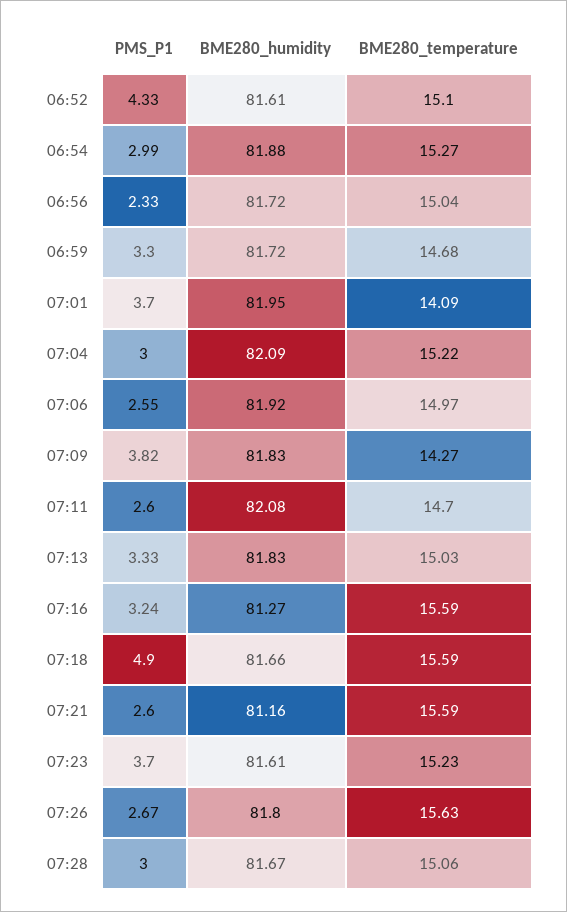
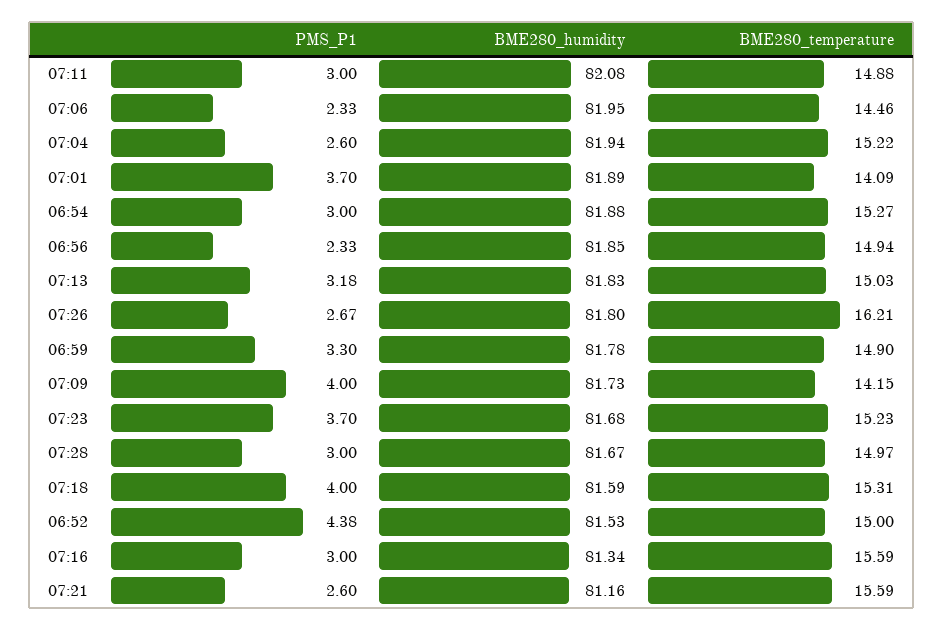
  {
    "PMS_P1": {
-     "06:52": 4.33,
+     "06:52": 4.38,
-     "06:54": 2.99,
+     "06:54": 3,
      "06:56": 2.33,
      "06:59": 3.3,
      "07:01": 3.7,
-     "07:04": 3,
+     "07:04": 2.6,
-     "07:06": 2.55,
+     "07:06": 2.33,
-     "07:09": 3.82,
+     "07:09": 4,
-     "07:11": 2.6,
+     "07:11": 3,
-     "07:13": 3.33,
+     "07:13": 3.18,
-     "07:16": 3.24,
+     "07:16": 3,
-     "07:18": 4.9,
+     "07:18": 4,
      "07:21": 2.6,
      "07:23": 3.7,
      "07:26": 2.67,
      "07:28": 3
    },
    "BME280_humidity": {
-     "06:52": 81.61,
+     "06:52": 81.53,
      "06:54": 81.88,
-     "06:56": 81.72,
+     "06:56": 81.85,
-     "06:59": 81.72,
+     "06:59": 81.78,
-     "07:01": 81.95,
+     "07:01": 81.89,
-     "07:04": 82.09,
+     "07:04": 81.94,
-     "07:06": 81.92,
+     "07:06": 81.95,
-     "07:09": 81.83,
+     "07:09": 81.73,
      "07:11": 82.08,
      "07:13": 81.83,
-     "07:16": 81.27,
+     "07:16": 81.34,
-     "07:18": 81.66,
+     "07:18": 81.59,
      "07:21": 81.16,
-     "07:23": 81.61,
+     "07:23": 81.68,
      "07:26": 81.8,
      "07:28": 81.67
    },
    "BME280_temperature": {
-     "06:52": 15.1,
+     "06:52": 15,
      "06:54": 15.27,
-     "06:56": 15.04,
+     "06:56": 14.94,
-     "06:59": 14.68,
+     "06:59": 14.9,
      "07:01": 14.09,
      "07:04": 15.22,
-     "07:06": 14.97,
+     "07:06": 14.46,
-     "07:09": 14.27,
+     "07:09": 14.15,
-     "07:11": 14.7,
+     "07:11": 14.88,
      "07:13": 15.03,
      "07:16": 15.59,
-     "07:18": 15.59,
+     "07:18": 15.31,
      "07:21": 15.59,
      "07:23": 15.23,
-     "07:26": 15.63,
+     "07:26": 16.21,
-     "07:28": 15.06
+     "07:28": 14.97
    }
  }

